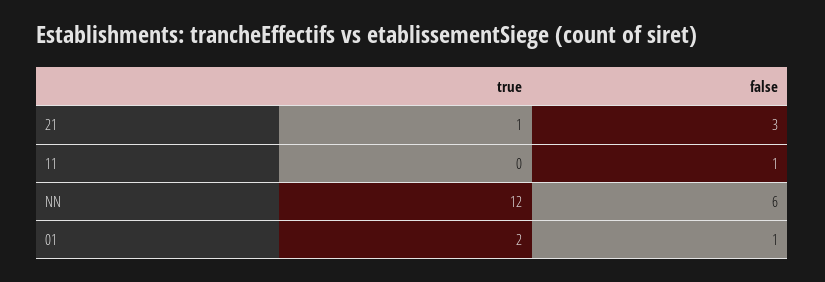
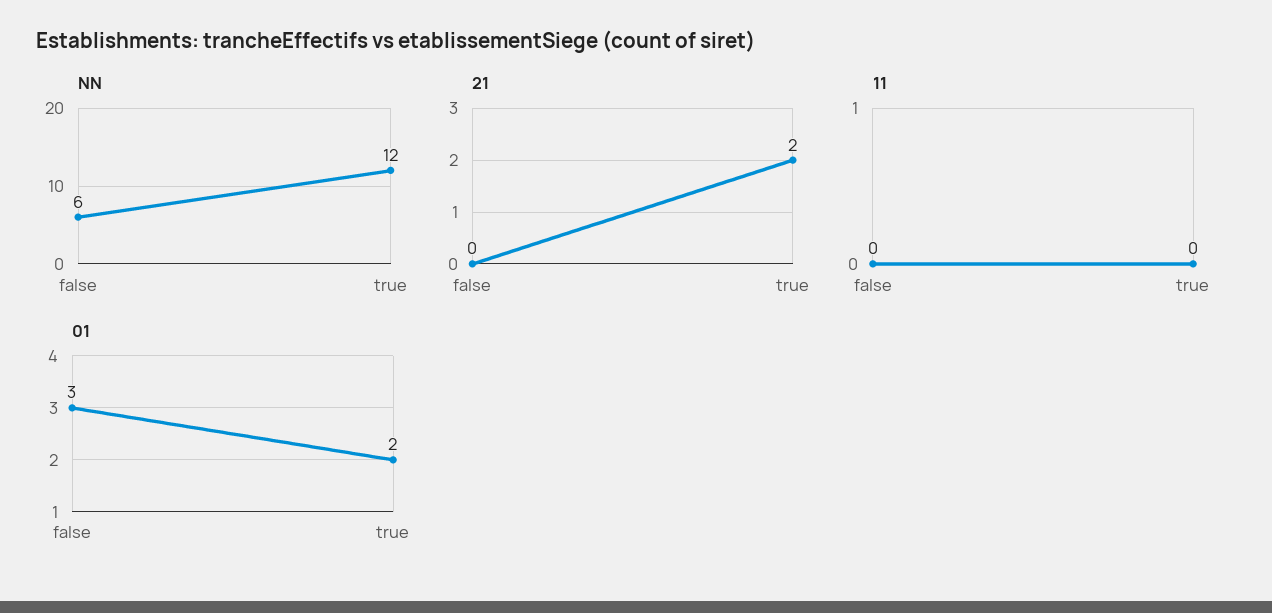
  {
    "21": {
-     "true": 1,
+     "true": 2,
-     "false": 3
+     "false": 0
    },
    "11": {
      "true": 0,
-     "false": 1
+     "false": 0
    },
    "NN": {
      "true": 12,
      "false": 6
    },
    "01": {
      "true": 2,
-     "false": 1
+     "false": 3
    }
  }

